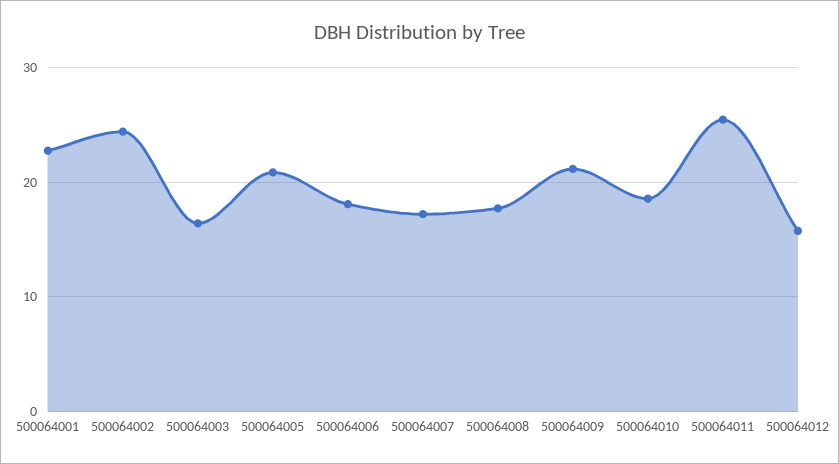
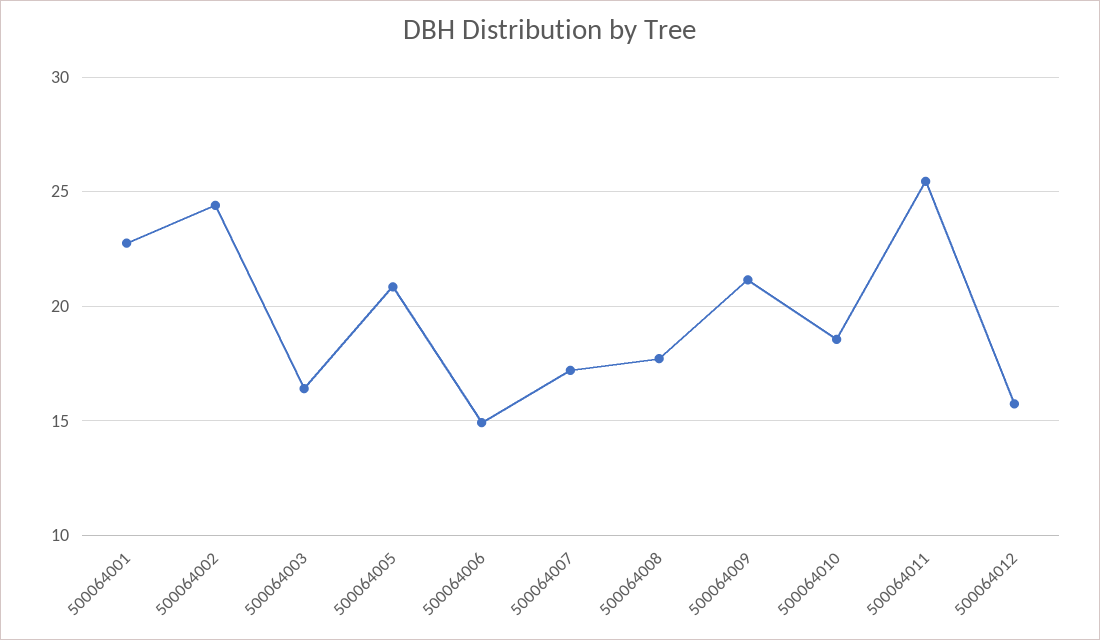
  {
    "500064001": 23,
    "500064002": 24.5,
    "500064003": 16.5,
    "500064005": 21,
-   "500064006": 18,
+   "500064006": 15,
    "500064007": 17,
    "500064008": 17.5,
    "500064009": 21,
    "500064010": 18.5,
    "500064011": 25.5,
    "500064012": 15.5
  }

